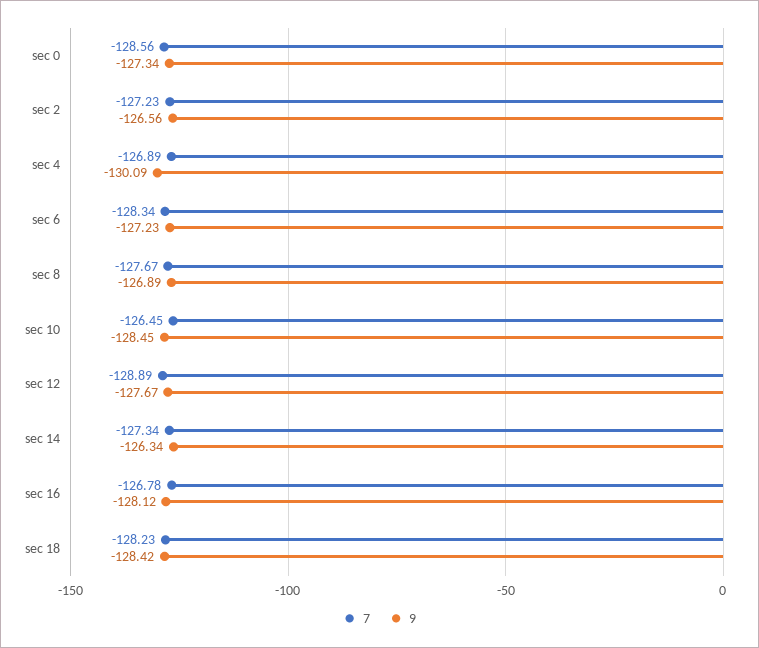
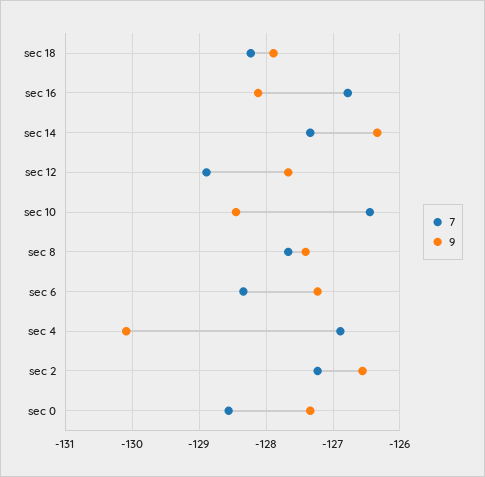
  {
    "7": {
      "sec 0": -128.56,
      "sec 2": -127.23,
      "sec 4": -126.89,
      "sec 6": -128.34,
      "sec 8": -127.67,
      "sec 10": -126.45,
      "sec 12": -128.89,
      "sec 14": -127.34,
      "sec 16": -126.78,
      "sec 18": -128.23
    },
    "9": {
      "sec 0": -127.34,
      "sec 2": -126.56,
      "sec 4": -130.09,
      "sec 6": -127.23,
-     "sec 8": -126.89,
+     "sec 8": -127.4,
      "sec 10": -128.45,
      "sec 12": -127.67,
      "sec 14": -126.34,
      "sec 16": -128.12,
-     "sec 18": -128.42
+     "sec 18": -127.9
    }
  }

